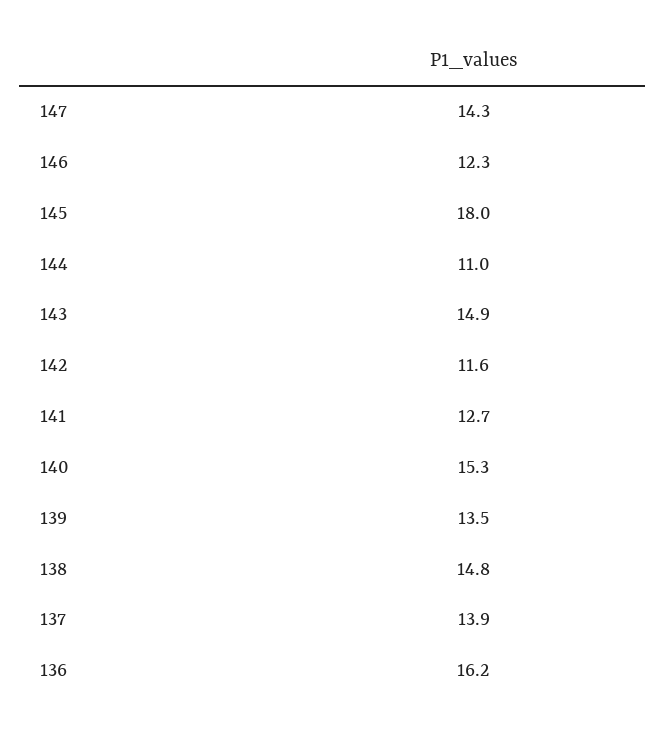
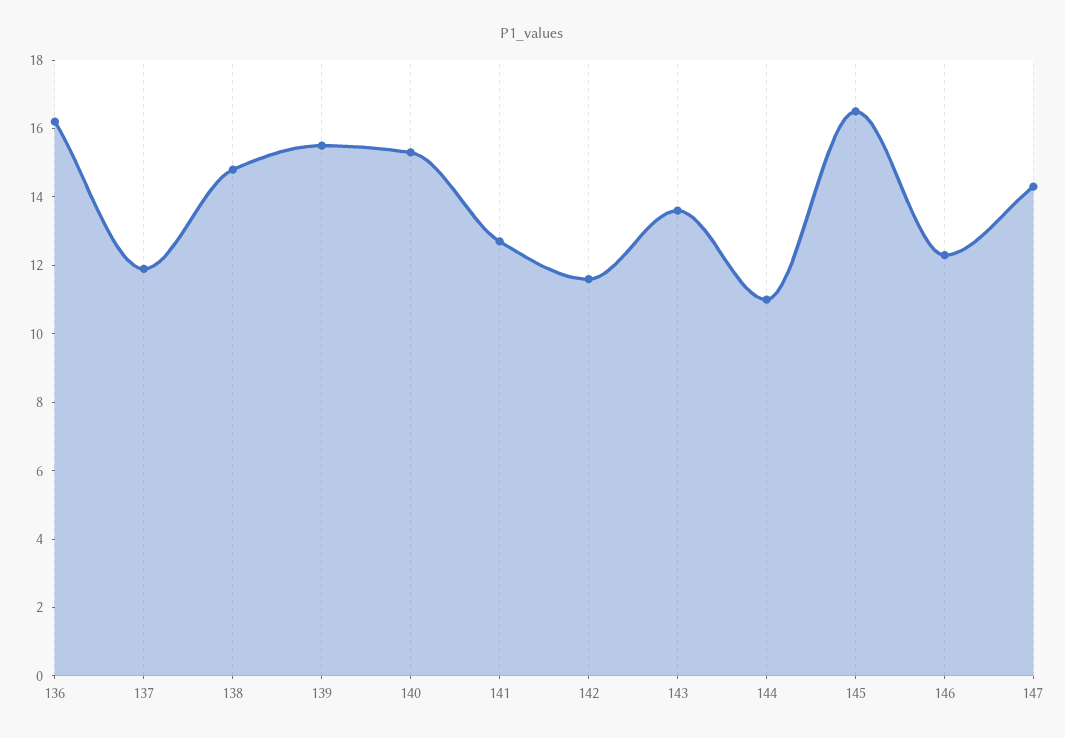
  {
    "147": 14.3,
    "146": 12.3,
-   "145": 18,
+   "145": 16.5,
    "144": 11,
-   "143": 14.9,
+   "143": 13.5,
    "142": 11.6,
    "141": 12.7,
    "140": 15.3,
-   "139": 13.5,
+   "139": 15.5,
    "138": 14.8,
-   "137": 13.9,
+   "137": 12,
    "136": 16.2
  }

